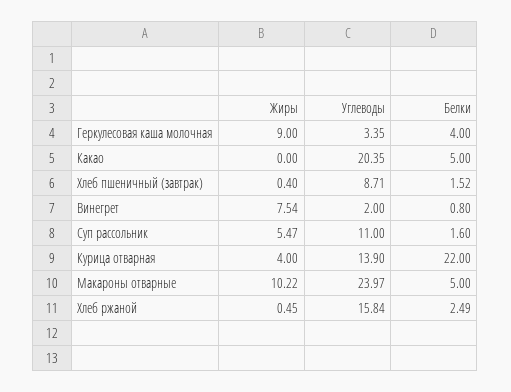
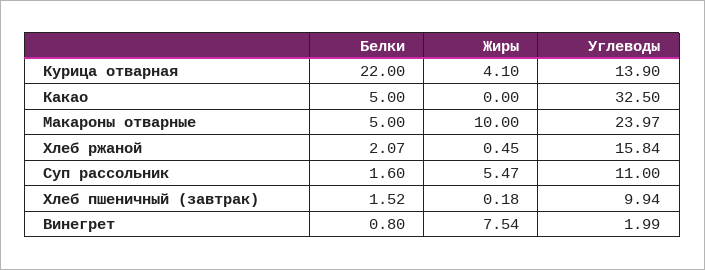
  {
    "Жиры": {
-     "Геркулесовая каша молочная": 9,
      "Какао": 0,
-     "Хлеб пшеничный (завтрак)": 0.4,
+     "Хлеб пшеничный (завтрак)": 0.18,
      "Винегрет": 7.54,
      "Суп рассольник": 5.47,
-     "Курица отварная": 4,
+     "Курица отварная": 4.1,
-     "Макароны отварные": 10.22,
+     "Макароны отварные": 10,
      "Хлеб ржаной": 0.45
    },
    "Углеводы": {
-     "Геркулесовая каша молочная": 3.35,
-     "Какао": 20.35,
+     "Какао": 32.5,
-     "Хлеб пшеничный (завтрак)": 8.71,
+     "Хлеб пшеничный (завтрак)": 9.94,
-     "Винегрет": 2,
+     "Винегрет": 1.99,
      "Суп рассольник": 11,
      "Курица отварная": 13.9,
      "Макароны отварные": 23.97,
      "Хлеб ржаной": 15.84
    },
    "Белки": {
-     "Геркулесовая каша молочная": 4,
      "Какао": 5,
      "Хлеб пшеничный (завтрак)": 1.52,
      "Винегрет": 0.8,
      "Суп рассольник": 1.6,
      "Курица отварная": 22,
      "Макароны отварные": 5,
-     "Хлеб ржаной": 2.49
+     "Хлеб ржаной": 2.07
    }
  }

